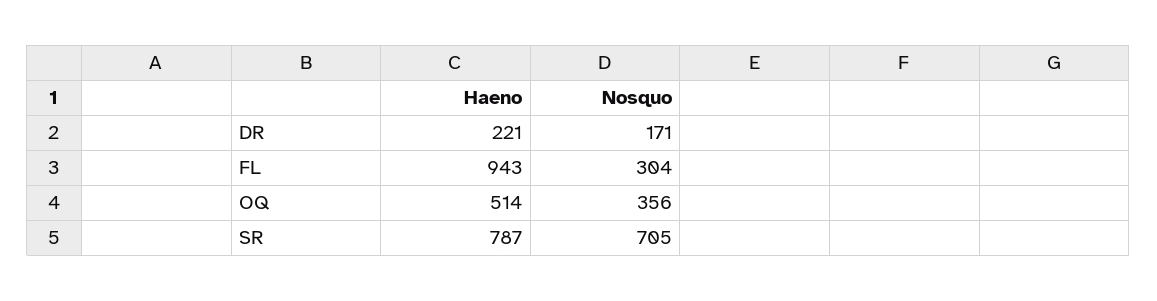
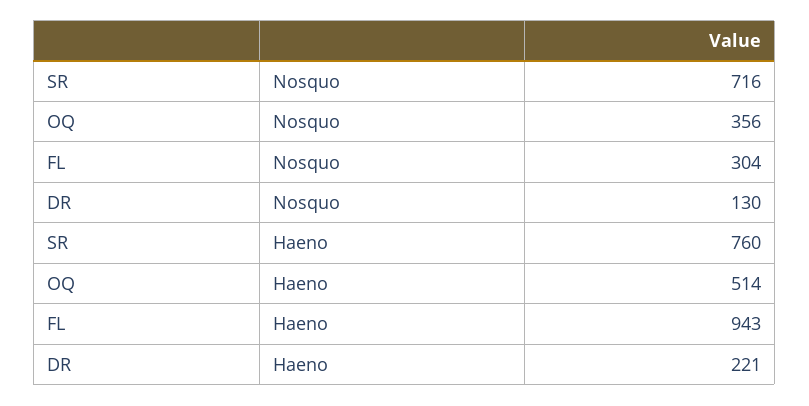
  {
    "Haeno": {
      "DR": 221,
      "FL": 943,
      "OQ": 514,
-     "SR": 787
+     "SR": 760
    },
    "Nosquo": {
-     "DR": 171,
+     "DR": 130,
      "FL": 304,
      "OQ": 356,
-     "SR": 705
+     "SR": 716
    }
  }

